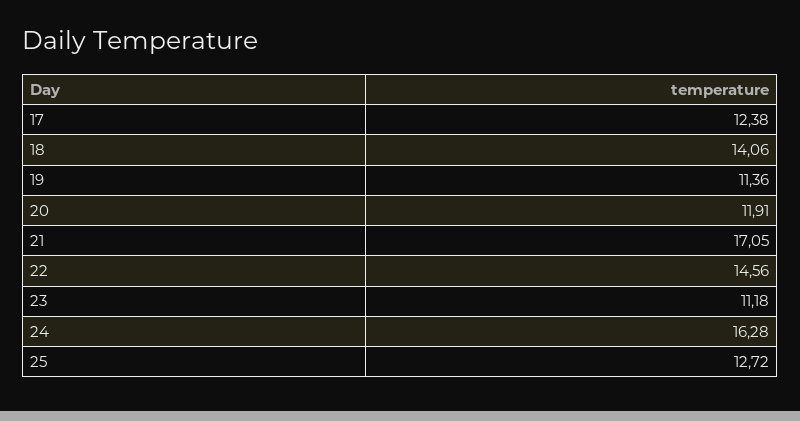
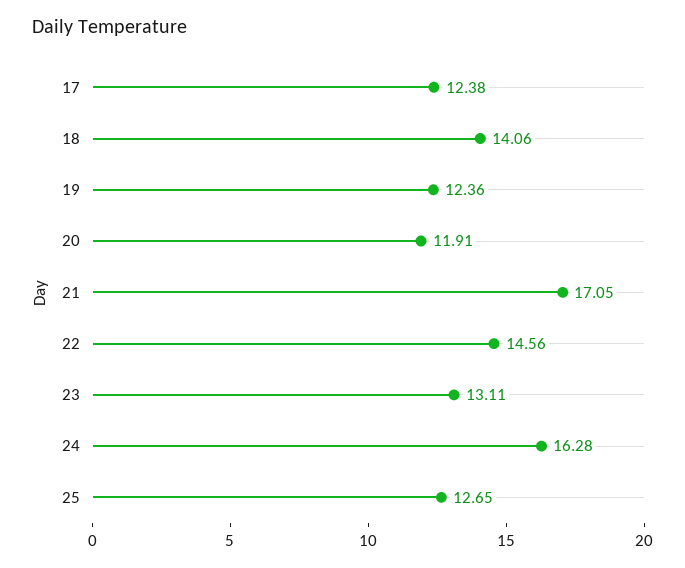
  {
    "17": 12.38,
    "18": 14.06,
-   "19": 11.36,
+   "19": 12.36,
    "20": 11.91,
    "21": 17.05,
    "22": 14.56,
-   "23": 11.18,
+   "23": 13.11,
    "24": 16.28,
-   "25": 12.72
+   "25": 12.65
  }

